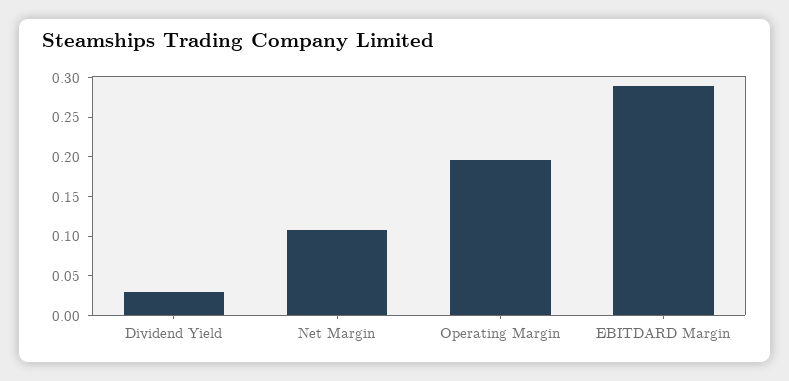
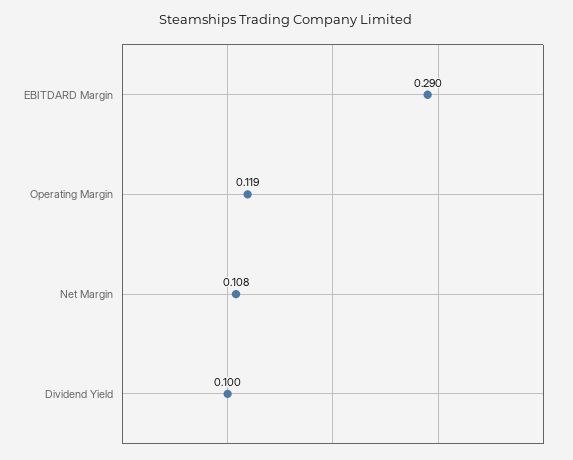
  {
-   "Dividend Yield": 0.025,
+   "Dividend Yield": 0.1,
    "Net Margin": 0.108,
-   "Operating Margin": 0.2,
+   "Operating Margin": 0.119,
    "EBITDARD Margin": 0.29
  }

